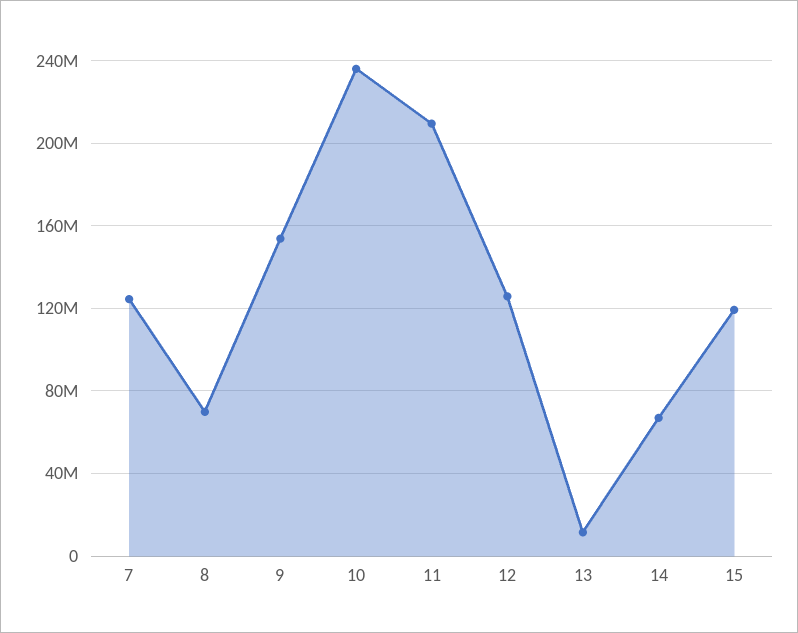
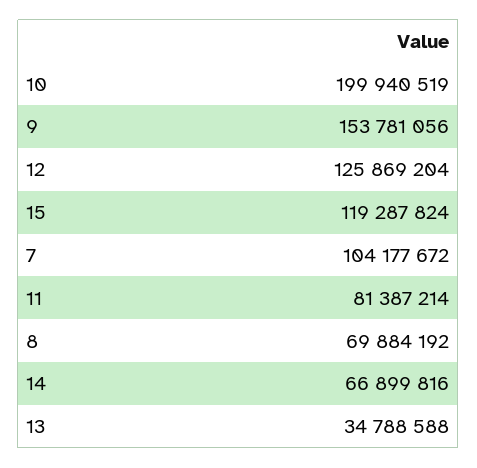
  {
-   "7": 125000000,
+   "7": 104177672,
    "8": 69884192,
    "9": 153781056,
-   "10": 235000000,
+   "10": 199940519,
-   "11": 210000000,
+   "11": 81387214,
    "12": 125869204,
-   "13": 10000000,
+   "13": 34788588,
    "14": 66899816,
    "15": 119287824
  }

